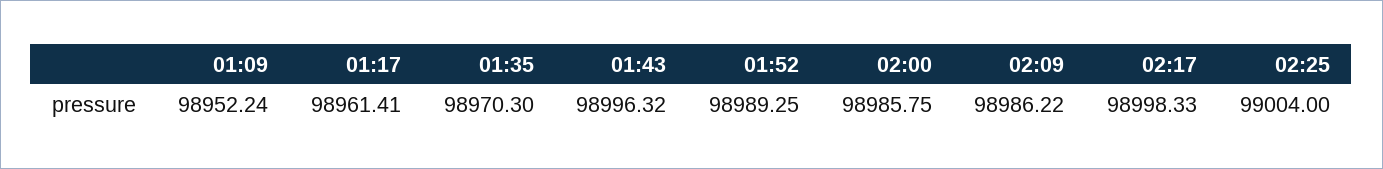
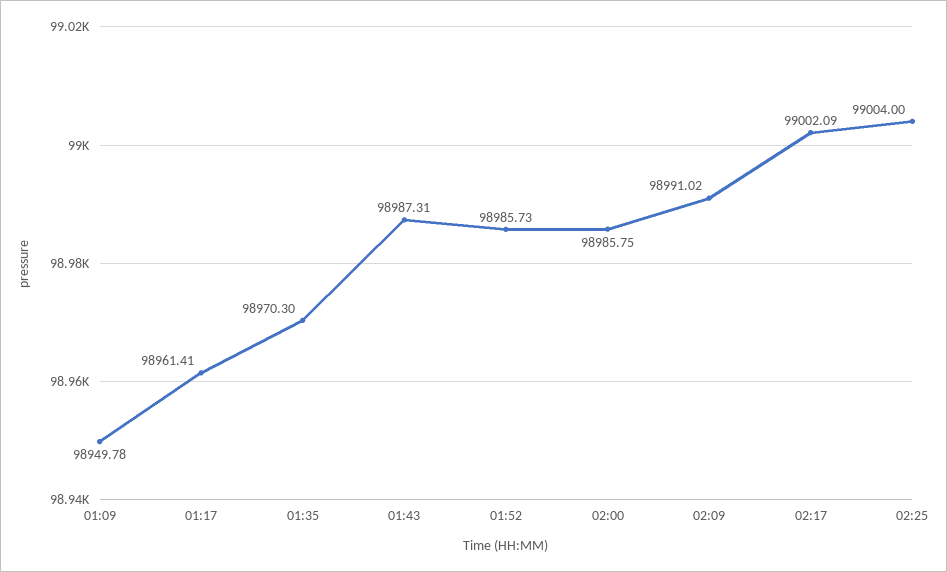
  {
-   "01:09": 98952.24,
+   "01:09": 98949.78,
    "01:17": 98961.41,
    "01:35": 98970.3,
-   "01:43": 98996.32,
+   "01:43": 98987.31,
-   "01:52": 98989.25,
+   "01:52": 98985.73,
    "02:00": 98985.75,
-   "02:09": 98986.22,
+   "02:09": 98991.02,
-   "02:17": 98998.33,
+   "02:17": 99002.09,
    "02:25": 99004
  }

